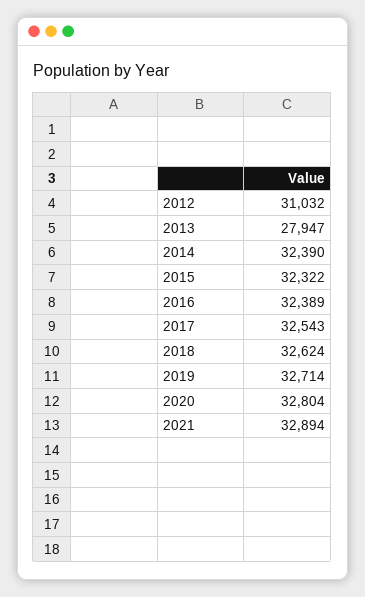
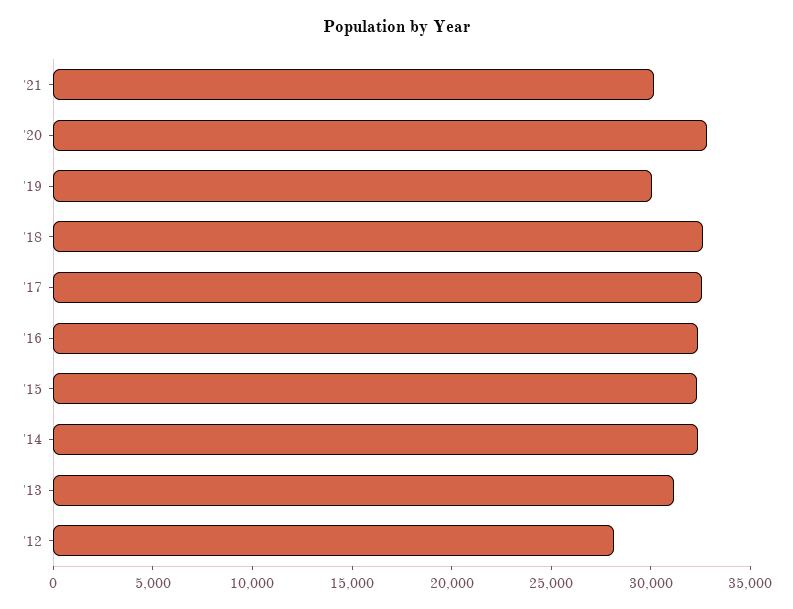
  {
-   "2012": 31032,
+   "2012": 28000,
-   "2013": 27947,
+   "2013": 31000,
    "2014": 32390,
    "2015": 32322,
    "2016": 32389,
    "2017": 32543,
    "2018": 32624,
-   "2019": 32714,
+   "2019": 30000,
    "2020": 32804,
-   "2021": 32894
+   "2021": 30000
  }

